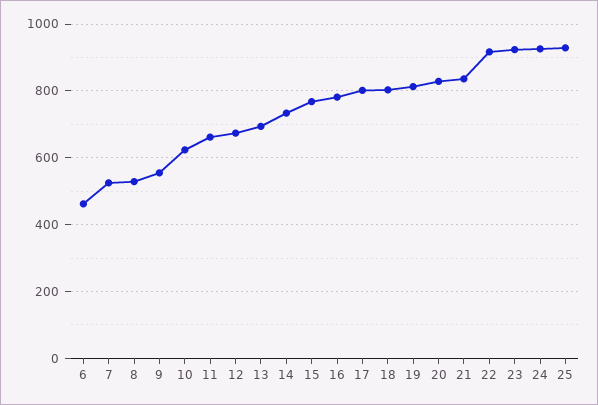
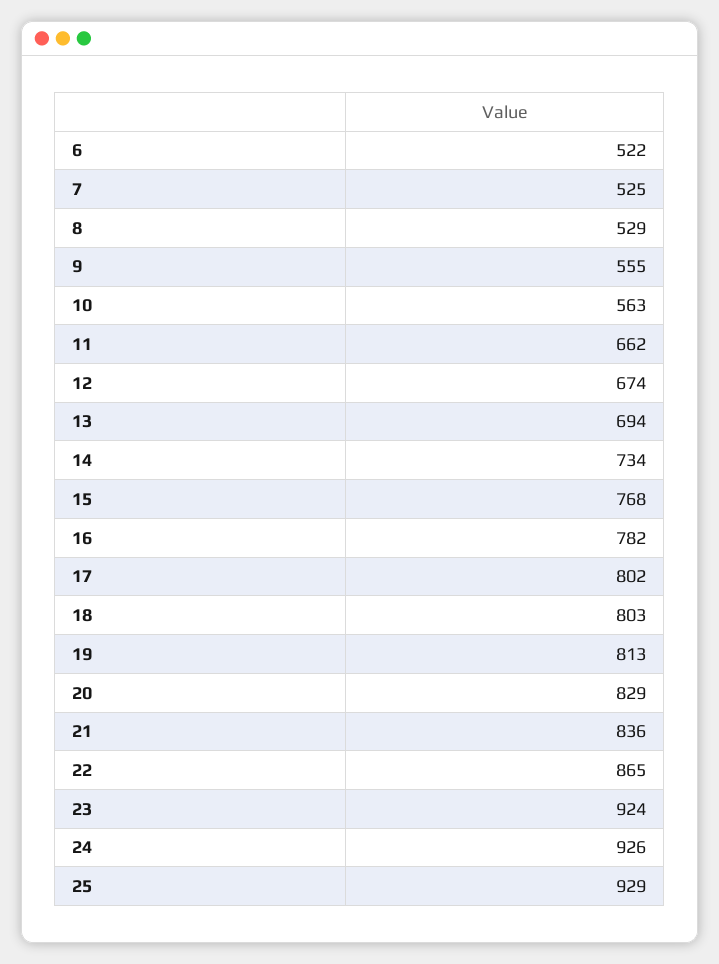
  {
-   "6": 460,
+   "6": 522,
    "7": 525,
    "8": 529,
    "9": 555,
-   "10": 620,
+   "10": 563,
    "11": 662,
    "12": 674,
    "13": 694,
    "14": 734,
    "15": 768,
    "16": 782,
    "17": 802,
    "18": 803,
    "19": 813,
    "20": 829,
    "21": 836,
-   "22": 920,
+   "22": 865,
    "23": 924,
    "24": 926,
    "25": 929
  }

